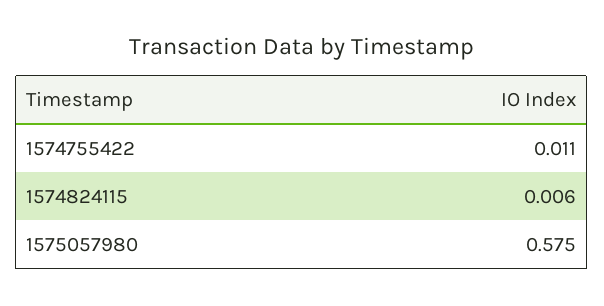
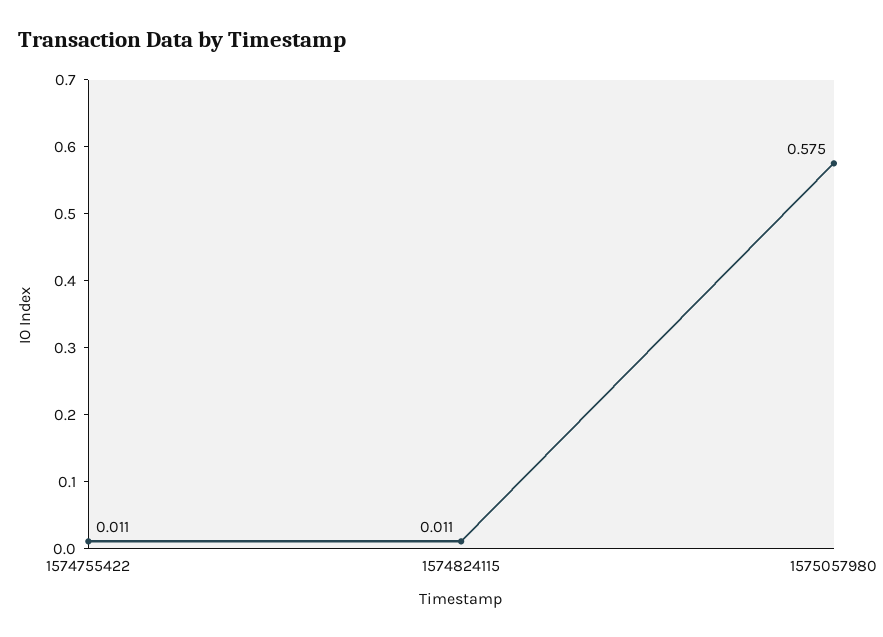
  {
    "1574755422": 0.011,
-   "1574824115": 0.006,
+   "1574824115": 0.011,
    "1575057980": 0.575
  }

